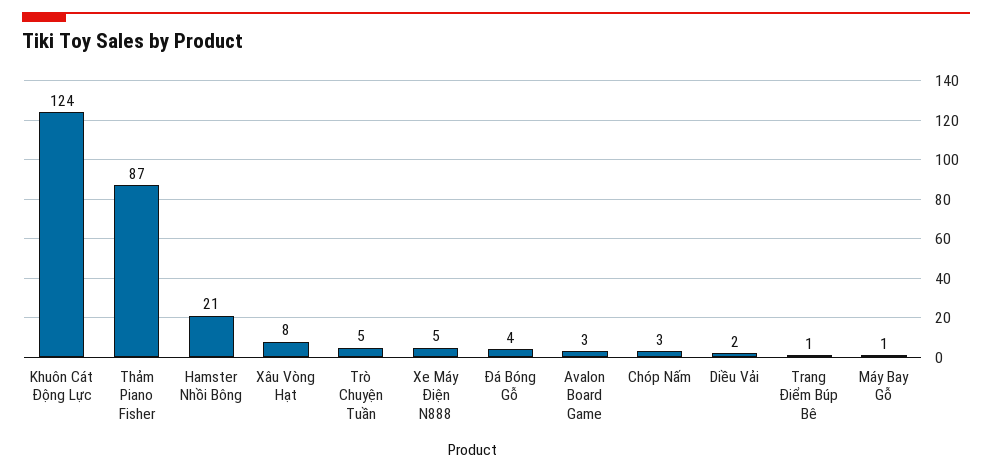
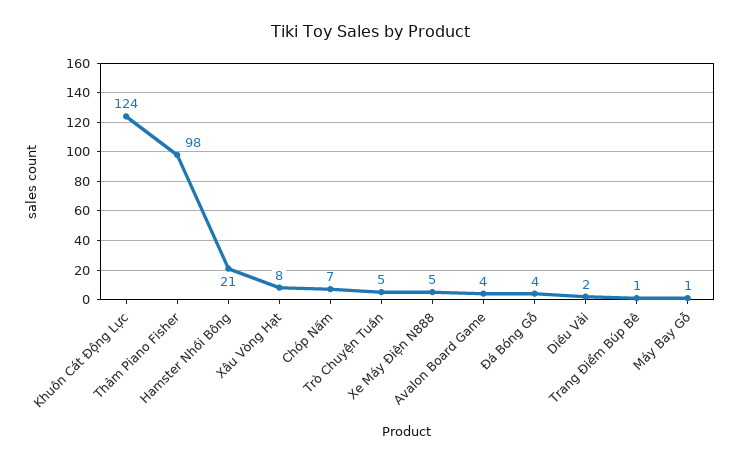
  {
    "Khuôn Cát Động Lực": 124,
-   "Thảm Piano Fisher": 87,
+   "Thảm Piano Fisher": 98,
    "Hamster Nhồi Bông": 21,
    "Xâu Vòng Hạt": 8,
    "Trò Chuyện Tuần": 5,
    "Xe Máy Điện N888": 5,
    "Đá Bóng Gỗ": 4,
-   "Avalon Board Game": 3,
+   "Avalon Board Game": 4,
-   "Chóp Nấm": 3,
+   "Chóp Nấm": 7,
    "Diều Vải": 2,
    "Trang Điểm Búp Bê": 1,
    "Máy Bay Gỗ": 1
  }

